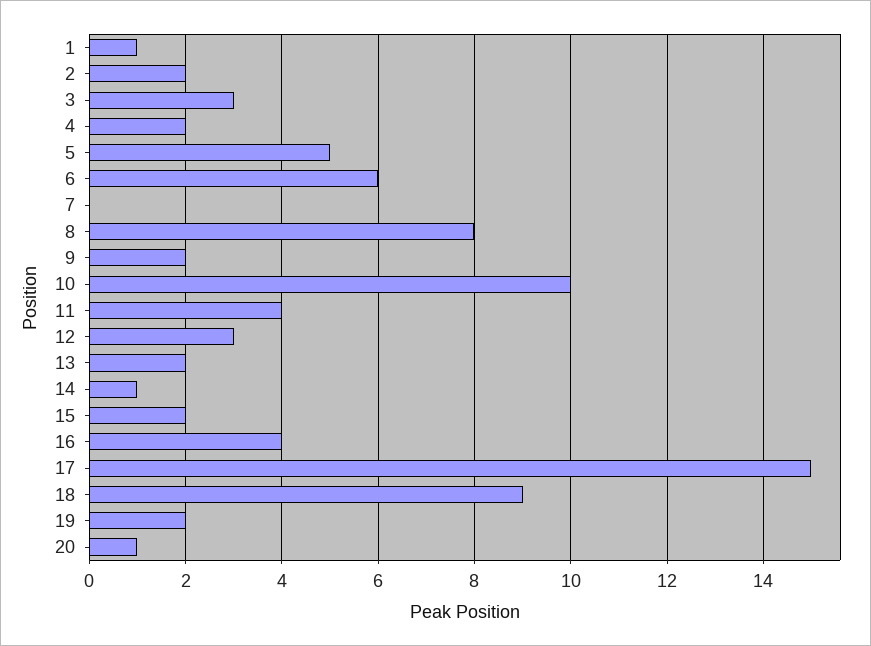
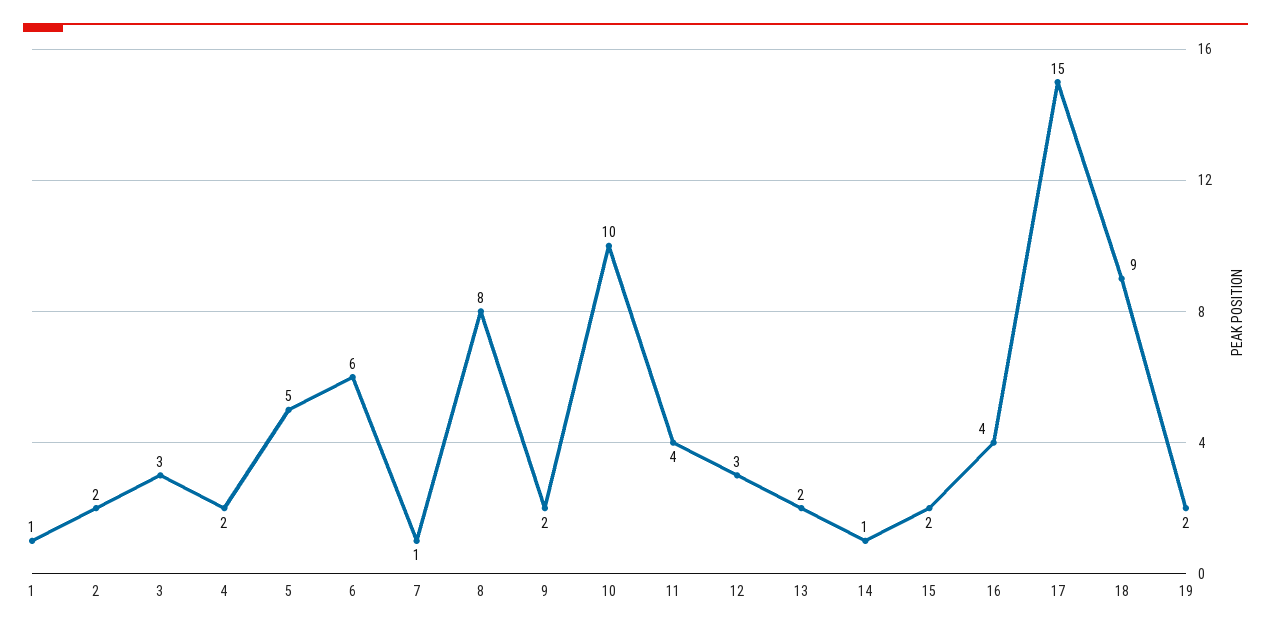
  {
    "1": 1,
    "2": 2,
    "3": 3,
    "4": 2,
    "5": 5,
    "6": 6,
-   "7": 0,
+   "7": 1,
    "8": 8,
    "9": 2,
    "10": 10,
    "11": 4,
    "12": 3,
    "13": 2,
    "14": 1,
    "15": 2,
    "16": 4,
    "17": 15,
    "18": 9,
-   "19": 2,
+   "19": 2
-   "20": 1
  }

